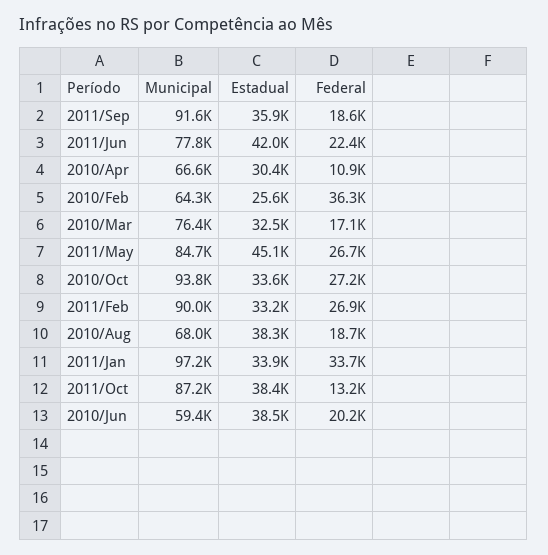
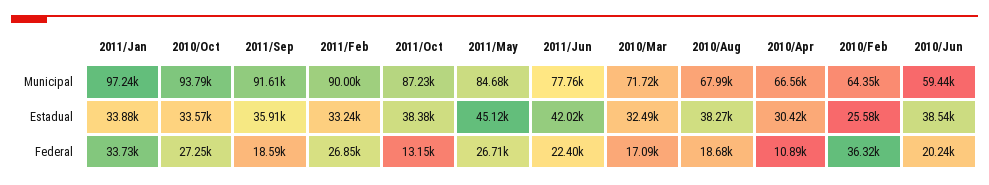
  {
    "Municipal": {
      "2011/Sep": 91610,
      "2011/Jun": 77760,
      "2010/Apr": 66560,
      "2010/Feb": 64350,
-     "2010/Mar": 76400,
+     "2010/Mar": 71720,
      "2011/May": 84680,
      "2010/Oct": 93790,
      "2011/Feb": 90000,
      "2010/Aug": 67990,
      "2011/Jan": 97240,
      "2011/Oct": 87230,
      "2010/Jun": 59440
    },
    "Estadual": {
      "2011/Sep": 35910,
      "2011/Jun": 42020,
      "2010/Apr": 30420,
      "2010/Feb": 25580,
      "2010/Mar": 32490,
      "2011/May": 45120,
      "2010/Oct": 33570,
      "2011/Feb": 33240,
      "2010/Aug": 38270,
      "2011/Jan": 33880,
      "2011/Oct": 38380,
      "2010/Jun": 38540
    },
    "Federal": {
      "2011/Sep": 18590,
      "2011/Jun": 22400,
      "2010/Apr": 10890,
      "2010/Feb": 36320,
      "2010/Mar": 17090,
      "2011/May": 26710,
      "2010/Oct": 27250,
      "2011/Feb": 26850,
      "2010/Aug": 18680,
      "2011/Jan": 33730,
      "2011/Oct": 13150,
      "2010/Jun": 20240
    }
  }

